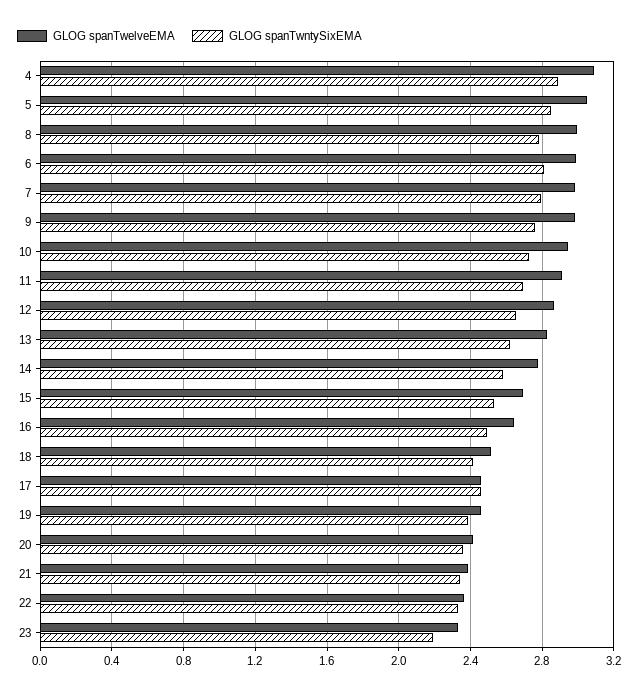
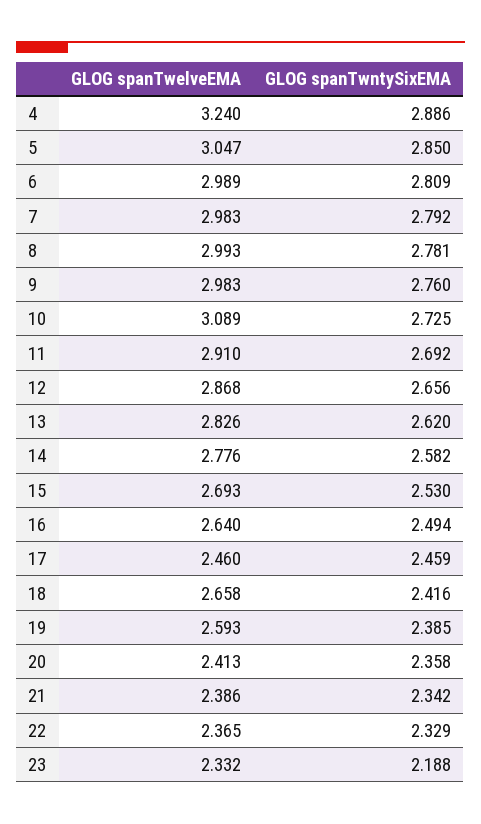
  {
    "GLOG spanTwelveEMA": {
-     "4": 3.1,
+     "4": 3.24,
      "5": 3.047,
      "8": 2.993,
      "6": 2.989,
      "7": 2.983,
      "9": 2.983,
-     "10": 2.95,
+     "10": 3.089,
      "11": 2.91,
      "12": 2.868,
      "13": 2.826,
      "14": 2.776,
      "15": 2.693,
      "16": 2.64,
-     "18": 2.5,
+     "18": 2.658,
      "17": 2.46,
-     "19": 2.45,
+     "19": 2.593,
      "20": 2.413,
      "21": 2.386,
      "22": 2.365,
      "23": 2.332
    },
    "GLOG spanTwntySixEMA": {
      "4": 2.886,
      "5": 2.85,
      "8": 2.781,
      "6": 2.809,
      "7": 2.792,
      "9": 2.76,
      "10": 2.725,
      "11": 2.692,
      "12": 2.656,
      "13": 2.62,
      "14": 2.582,
      "15": 2.53,
      "16": 2.494,
      "18": 2.416,
      "17": 2.459,
      "19": 2.385,
      "20": 2.358,
      "21": 2.342,
      "22": 2.329,
      "23": 2.188
    }
  }

